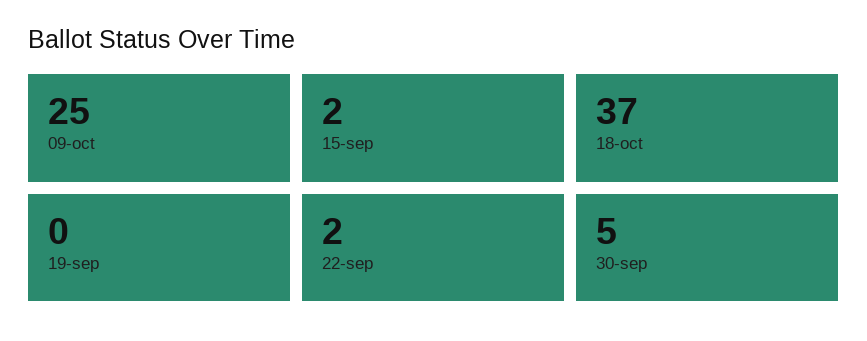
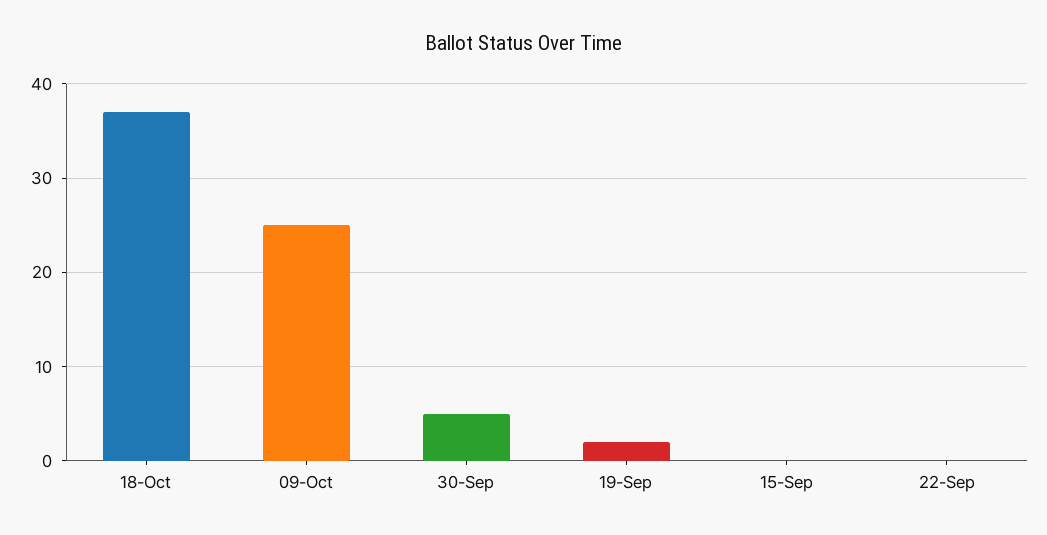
  {
    "09-oct": 25,
-   "15-sep": 2,
+   "15-sep": 0,
    "18-oct": 37,
-   "19-sep": 0,
+   "19-sep": 2,
-   "22-sep": 2,
+   "22-sep": 0,
    "30-sep": 5
  }

